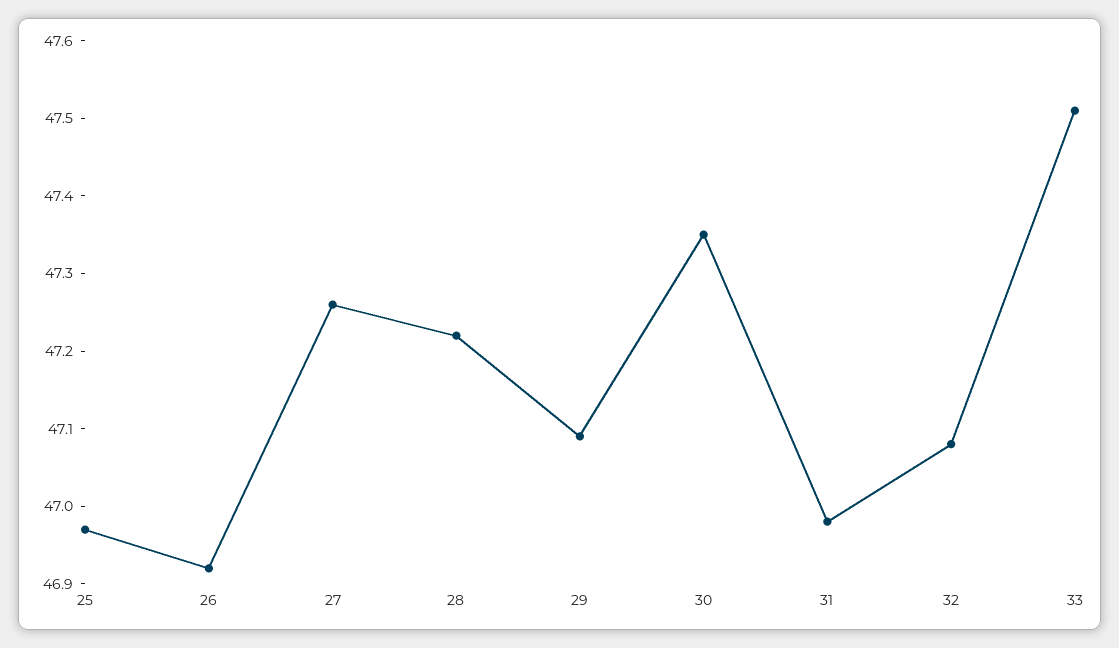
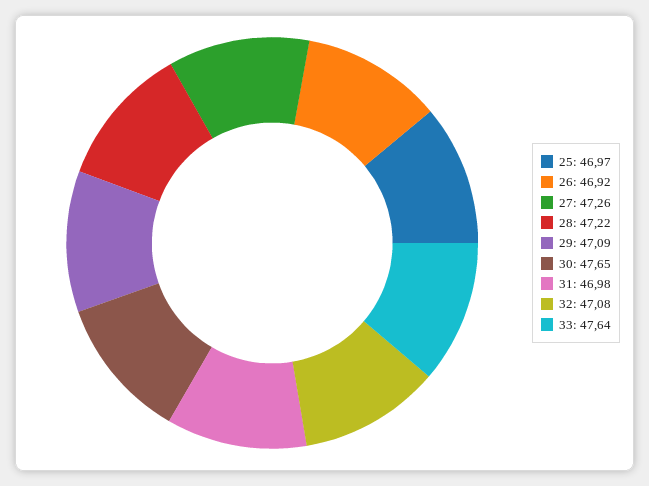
  {
    "25": 46.97,
    "26": 46.92,
    "27": 47.26,
    "28": 47.22,
    "29": 47.09,
-   "30": 47.35,
+   "30": 47.65,
    "31": 46.98,
    "32": 47.08,
-   "33": 47.5
+   "33": 47.64
  }

